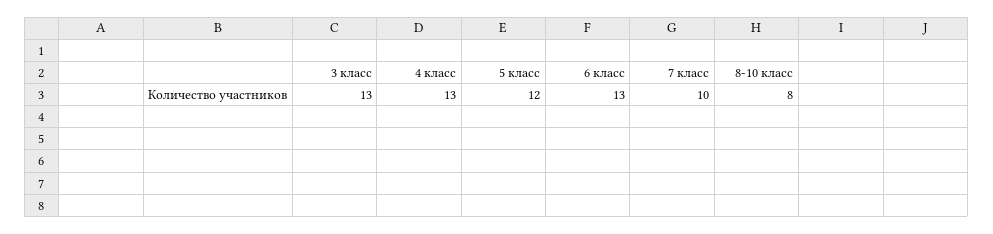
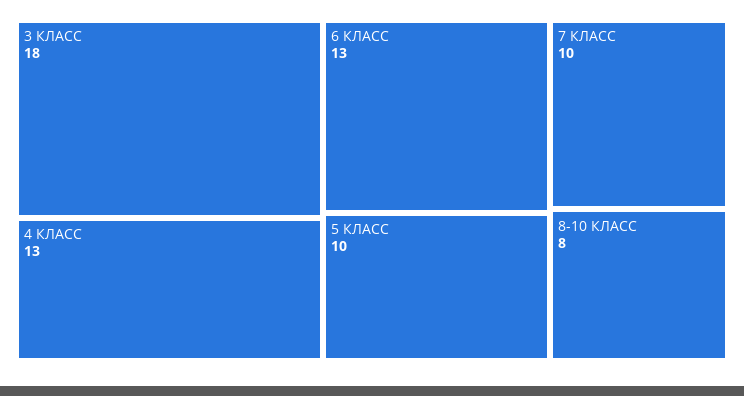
  {
-   "3 класс": 13,
+   "3 класс": 18,
    "4 класс": 13,
-   "5 класс": 12,
+   "5 класс": 10,
    "6 класс": 13,
    "7 класс": 10,
    "8-10 класс": 8
  }

